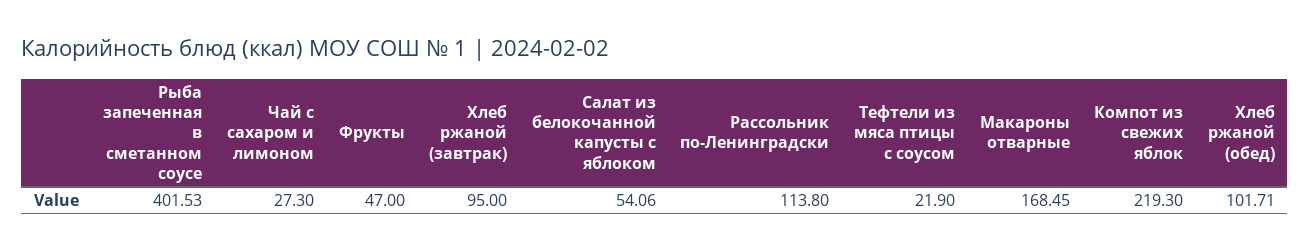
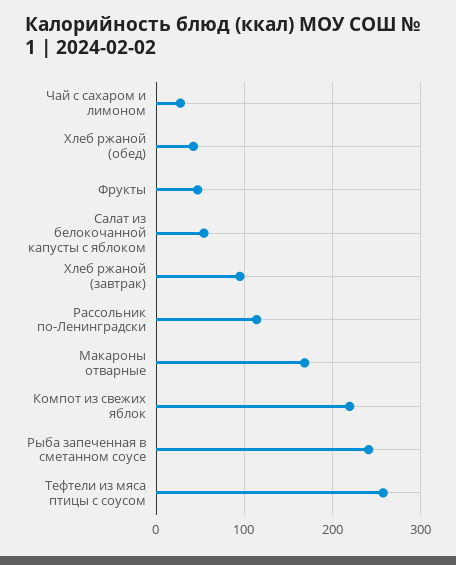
  {
-   "Рыба запеченная в сметанном соусе": 401.53,
+   "Рыба запеченная в сметанном соусе": 240,
    "Чай с сахаром и лимоном": 27.3,
    "Фрукты": 47,
    "Хлеб ржаной (завтрак)": 95,
    "Салат из белокочанной капусты с яблоком": 54.06,
    "Рассольник по-Ленинградски": 113.8,
-   "Тефтели из мяса птицы с соусом": 21.9,
+   "Тефтели из мяса птицы с соусом": 260,
    "Макароны отварные": 168.45,
    "Компот из свежих яблок": 219.3,
-   "Хлеб ржаной (обед)": 101.71
+   "Хлеб ржаной (обед)": 40
  }

